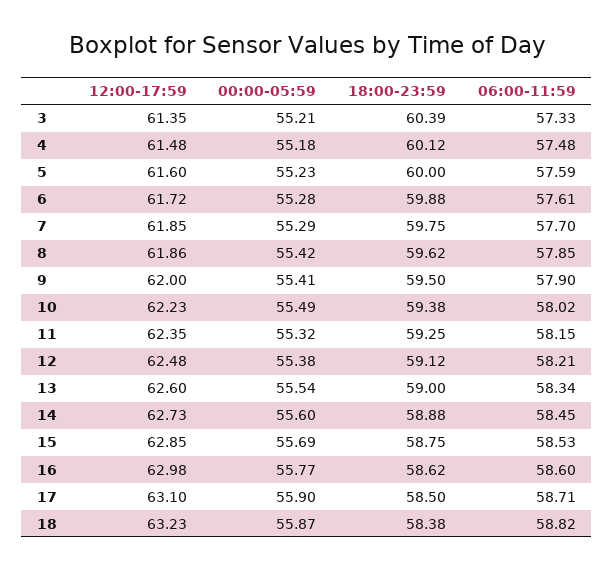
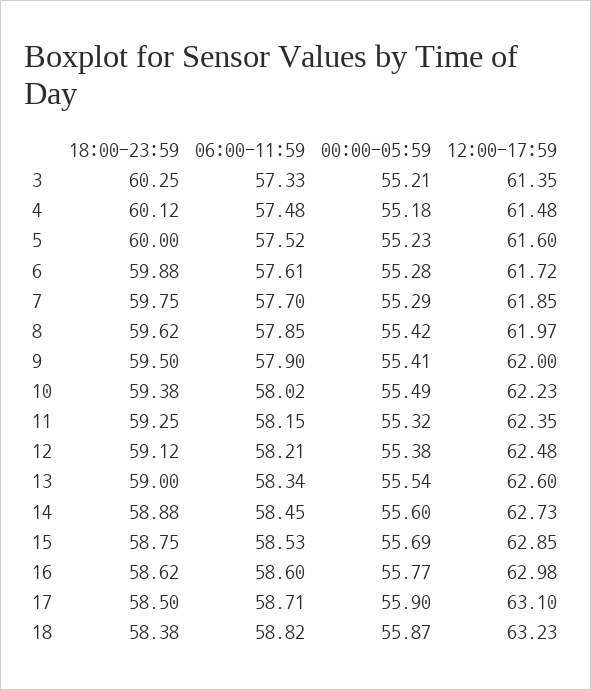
  {
    "12:00-17:59": {
      "3": 61.35,
      "4": 61.48,
      "5": 61.6,
      "6": 61.72,
      "7": 61.85,
-     "8": 61.86,
+     "8": 61.97,
      "9": 62,
      "10": 62.23,
      "11": 62.35,
      "12": 62.48,
      "13": 62.6,
      "14": 62.73,
      "15": 62.85,
      "16": 62.98,
      "17": 63.1,
      "18": 63.23
    },
    "00:00-05:59": {
      "3": 55.21,
      "4": 55.18,
      "5": 55.23,
      "6": 55.28,
      "7": 55.29,
      "8": 55.42,
      "9": 55.41,
      "10": 55.49,
      "11": 55.32,
      "12": 55.38,
      "13": 55.54,
      "14": 55.6,
      "15": 55.69,
      "16": 55.77,
      "17": 55.9,
      "18": 55.87
    },
    "18:00-23:59": {
-     "3": 60.39,
+     "3": 60.25,
      "4": 60.12,
      "5": 60,
      "6": 59.88,
      "7": 59.75,
      "8": 59.62,
      "9": 59.5,
      "10": 59.38,
      "11": 59.25,
      "12": 59.12,
      "13": 59,
      "14": 58.88,
      "15": 58.75,
      "16": 58.62,
      "17": 58.5,
      "18": 58.38
    },
    "06:00-11:59": {
      "3": 57.33,
      "4": 57.48,
-     "5": 57.59,
+     "5": 57.52,
      "6": 57.61,
      "7": 57.7,
      "8": 57.85,
      "9": 57.9,
      "10": 58.02,
      "11": 58.15,
      "12": 58.21,
      "13": 58.34,
      "14": 58.45,
      "15": 58.53,
      "16": 58.6,
      "17": 58.71,
      "18": 58.82
    }
  }

